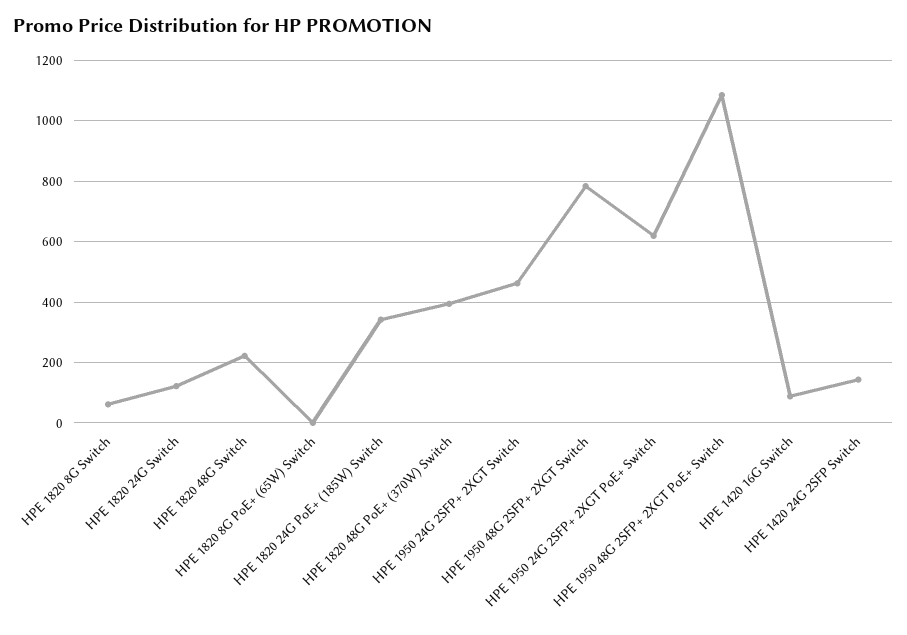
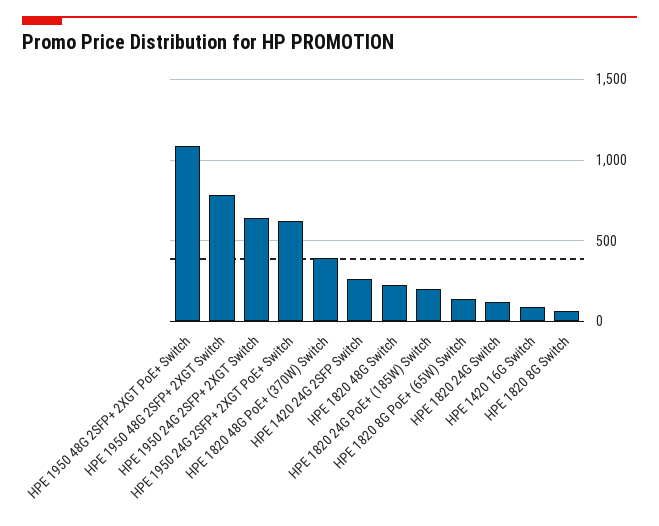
  {
    "HPE 1820 8G Switch": 60,
    "HPE 1820 24G Switch": 120,
    "HPE 1820 48G Switch": 220,
-   "HPE 1820 8G PoE+ (65W) Switch": 0,
+   "HPE 1820 8G PoE+ (65W) Switch": 150,
-   "HPE 1820 24G PoE+ (185W) Switch": 340,
+   "HPE 1820 24G PoE+ (185W) Switch": 200,
    "HPE 1820 48G PoE+ (370W) Switch": 400,
-   "HPE 1950 24G 2SFP+ 2XGT Switch": 460,
+   "HPE 1950 24G 2SFP+ 2XGT Switch": 650,
    "HPE 1950 48G 2SFP+ 2XGT Switch": 780,
    "HPE 1950 24G 2SFP+ 2XGT PoE+ Switch": 620,
    "HPE 1950 48G 2SFP+ 2XGT PoE+ Switch": 1080,
    "HPE 1420 16G Switch": 80,
-   "HPE 1420 24G 2SFP Switch": 140
+   "HPE 1420 24G 2SFP Switch": 250
  }

